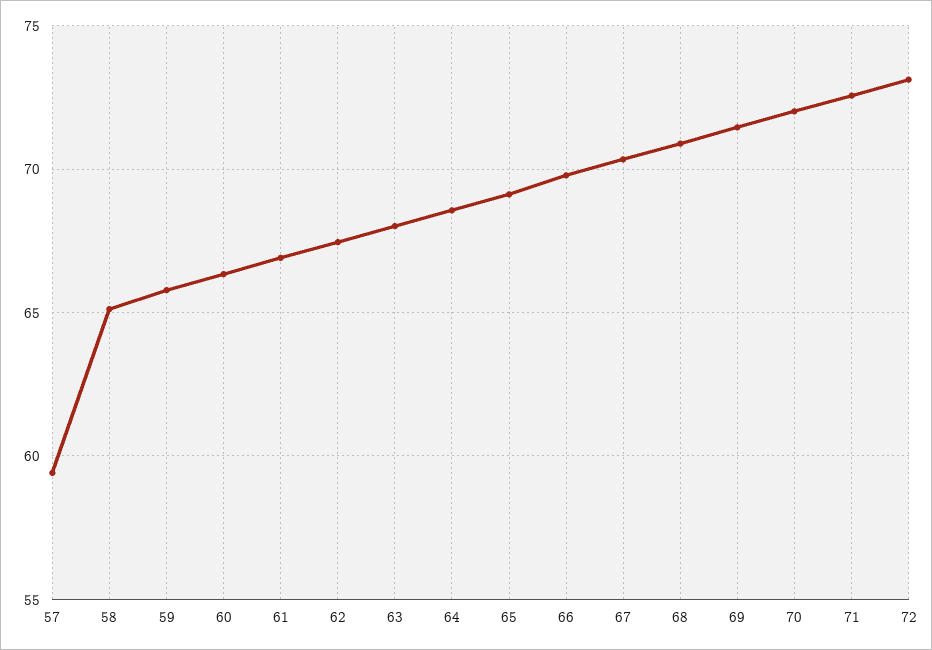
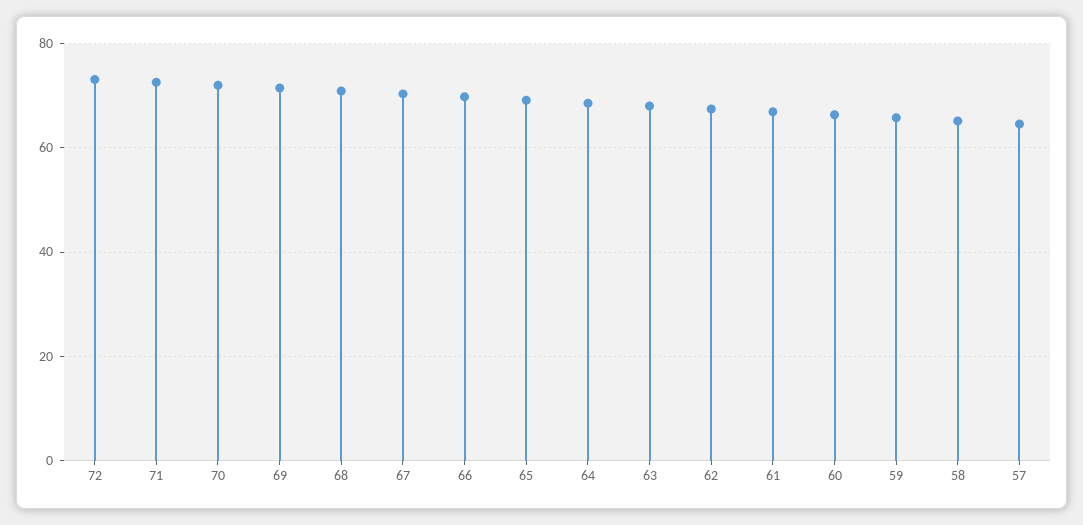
  {
-   "57": 59.5,
+   "57": 64,
    "58": 65,
    "59": 66,
    "60": 66.5,
    "61": 67,
    "62": 67.5,
    "63": 68,
    "64": 68.5,
    "65": 69,
    "66": 70,
    "67": 70.5,
    "68": 71,
    "69": 71.5,
    "70": 72,
    "71": 72.5,
    "72": 73
  }

